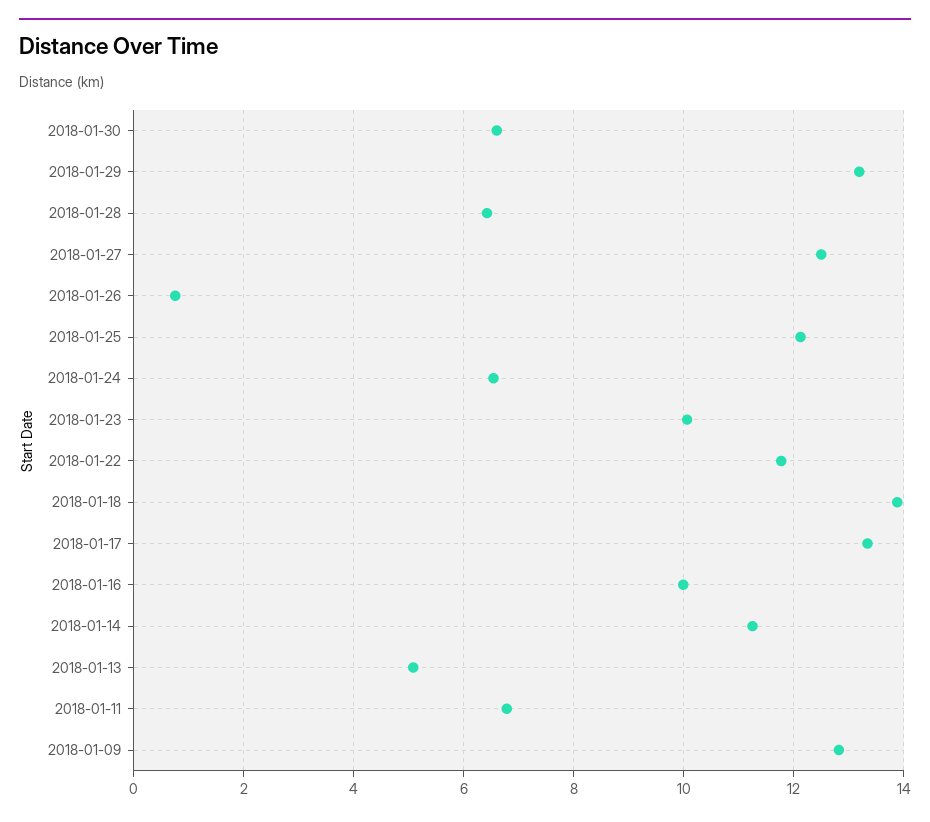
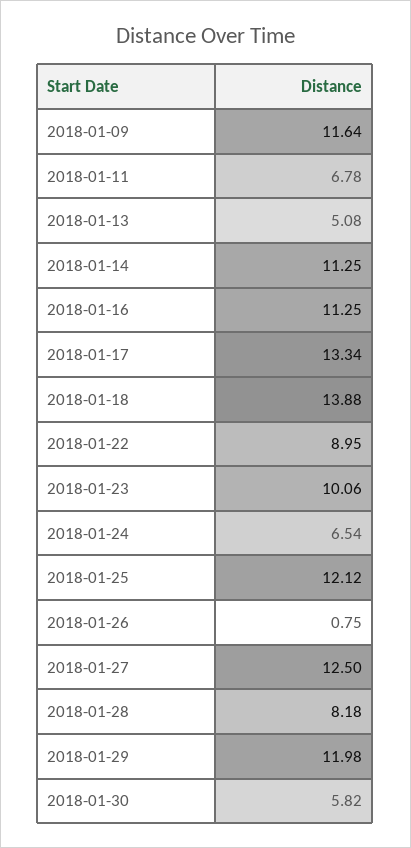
  {
-   "2018-01-30": 6.6,
+   "2018-01-30": 5.82,
-   "2018-01-29": 13.2,
+   "2018-01-29": 11.98,
-   "2018-01-28": 6.4,
+   "2018-01-28": 8.18,
    "2018-01-27": 12.5,
    "2018-01-26": 0.75,
    "2018-01-25": 12.12,
    "2018-01-24": 6.54,
    "2018-01-23": 10.06,
-   "2018-01-22": 11.8,
+   "2018-01-22": 8.95,
    "2018-01-18": 13.88,
    "2018-01-17": 13.34,
-   "2018-01-16": 10,
+   "2018-01-16": 11.25,
    "2018-01-14": 11.25,
    "2018-01-13": 5.08,
    "2018-01-11": 6.78,
-   "2018-01-09": 12.8
+   "2018-01-09": 11.64
  }

